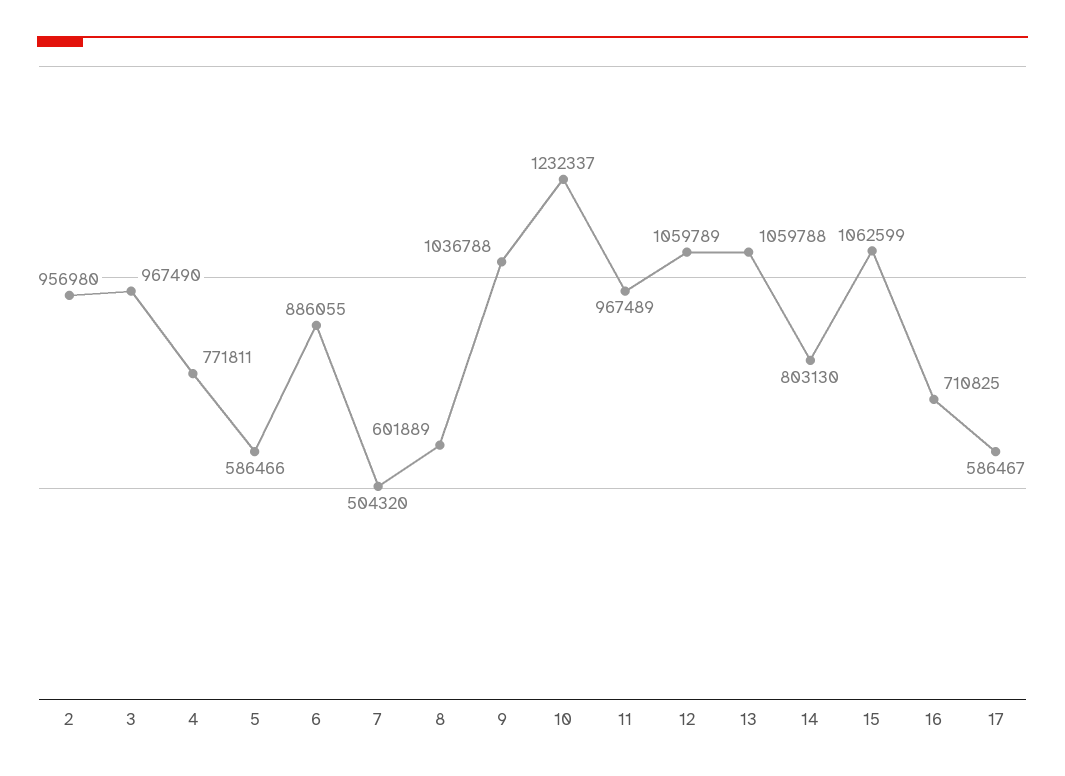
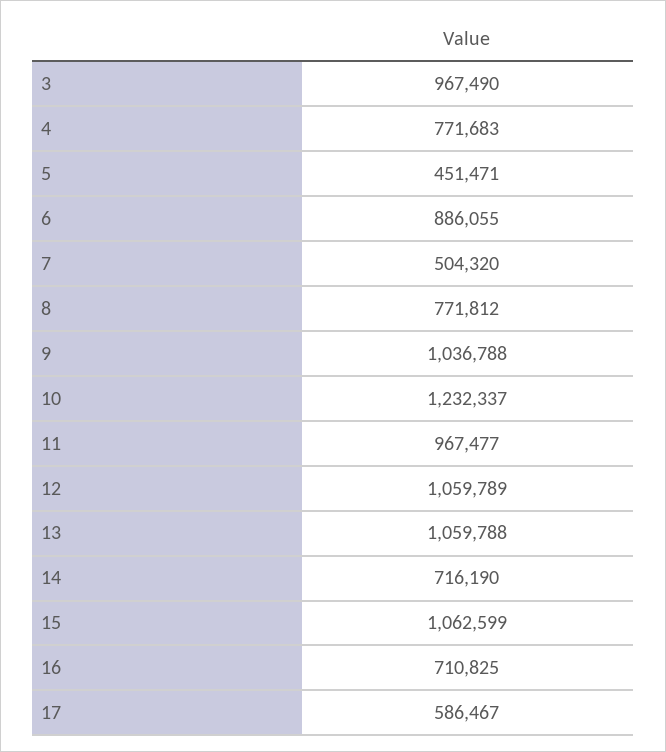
  {
-   "2": 956980,
    "3": 967490,
-   "4": 771811,
+   "4": 771683,
-   "5": 586466,
+   "5": 451471,
    "6": 886055,
    "7": 504320,
-   "8": 601889,
+   "8": 771812,
    "9": 1036788,
    "10": 1232337,
-   "11": 967489,
+   "11": 967477,
    "12": 1059789,
    "13": 1059788,
-   "14": 803130,
+   "14": 716190,
    "15": 1062599,
    "16": 710825,
    "17": 586467
  }

